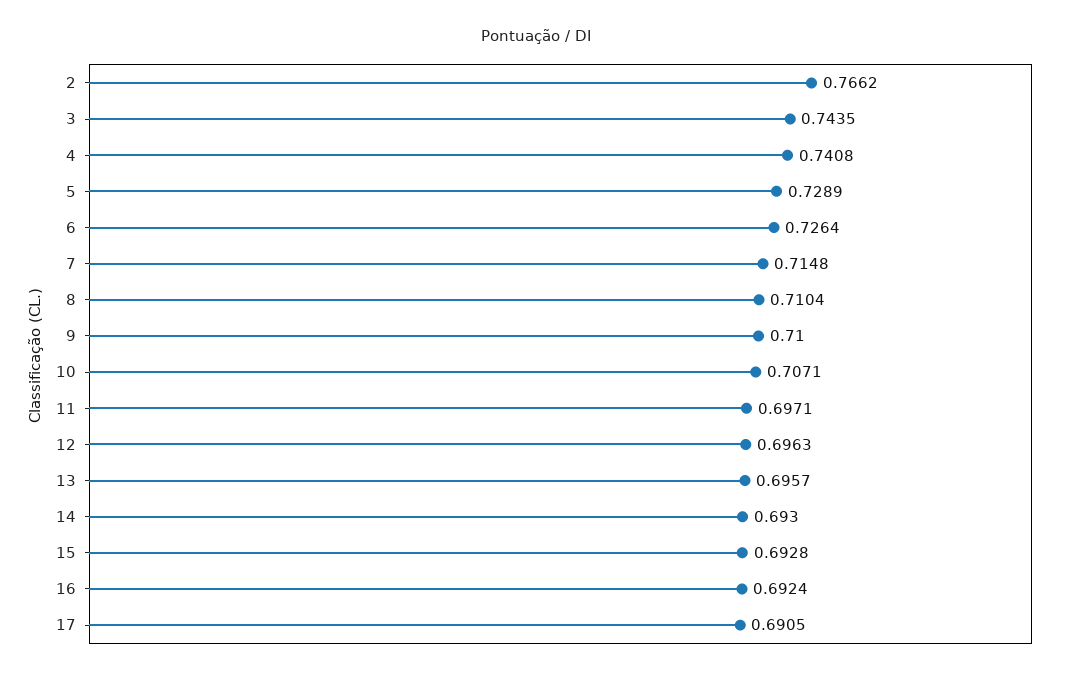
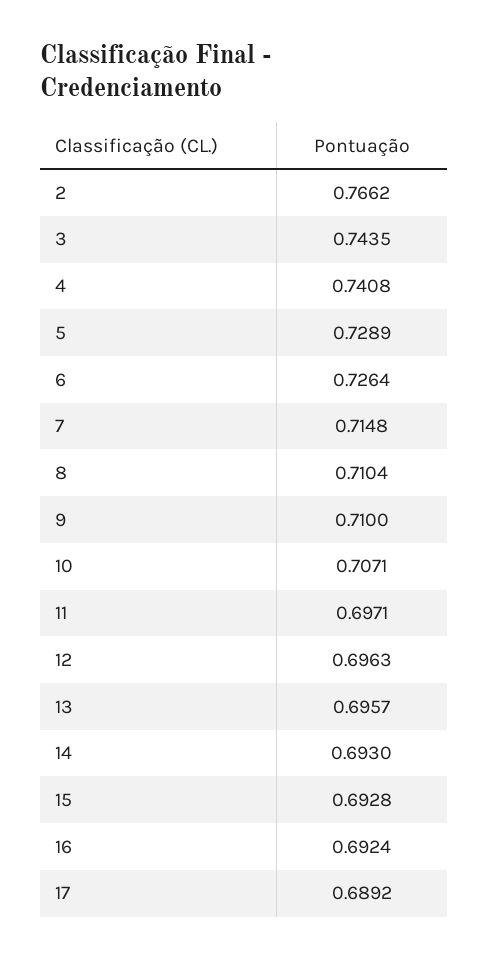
  {
    "2": 0.7662,
    "3": 0.7435,
    "4": 0.7408,
    "5": 0.7289,
    "6": 0.7264,
    "7": 0.7148,
    "8": 0.7104,
    "9": 0.71,
    "10": 0.7071,
    "11": 0.6971,
    "12": 0.6963,
    "13": 0.6957,
    "14": 0.693,
    "15": 0.6928,
    "16": 0.6924,
-   "17": 0.6905
+   "17": 0.6892
  }

